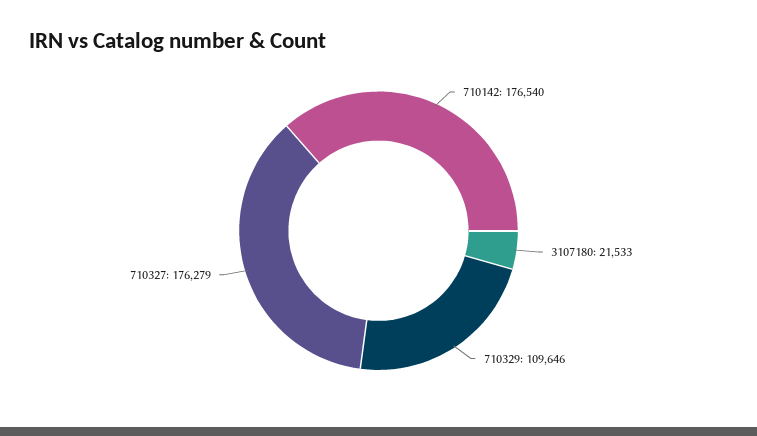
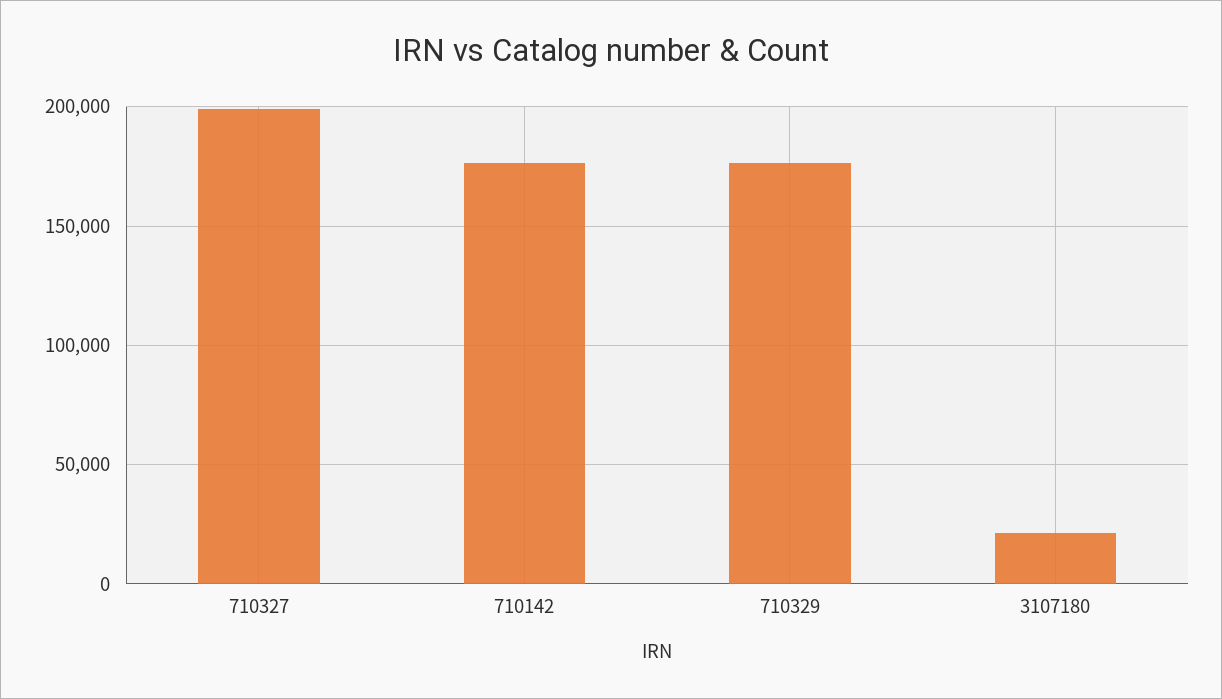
  {
    "710142": 176540,
    "3107180": 21533,
-   "710329": 109646,
+   "710329": 175000,
-   "710327": 176279
+   "710327": 200000
  }

